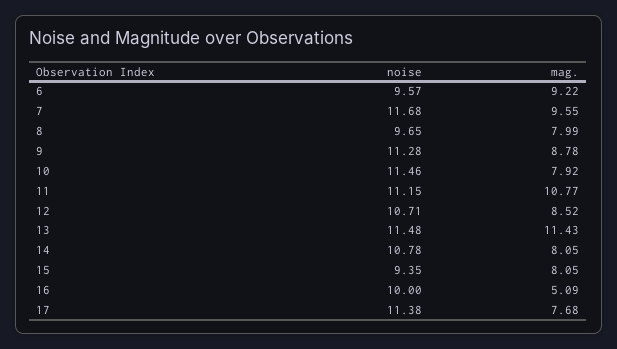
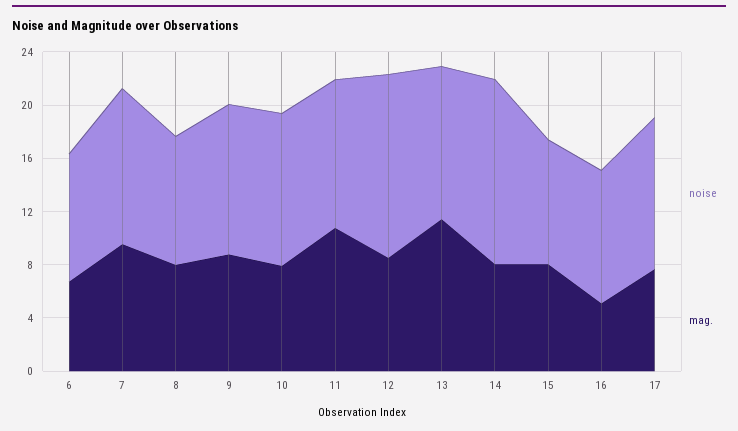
  {
    "noise": {
      "6": 9.57,
      "7": 11.68,
      "8": 9.65,
      "9": 11.28,
      "10": 11.46,
      "11": 11.15,
-     "12": 10.71,
+     "12": 14,
      "13": 11.48,
-     "14": 10.78,
+     "14": 14,
      "15": 9.35,
      "16": 10,
      "17": 11.38
    },
    "mag.": {
-     "6": 9.22,
+     "6": 7,
      "7": 9.55,
      "8": 7.99,
      "9": 8.78,
      "10": 7.92,
      "11": 10.77,
      "12": 8.52,
      "13": 11.43,
      "14": 8.05,
      "15": 8.05,
      "16": 5.09,
      "17": 7.68
    }
  }

